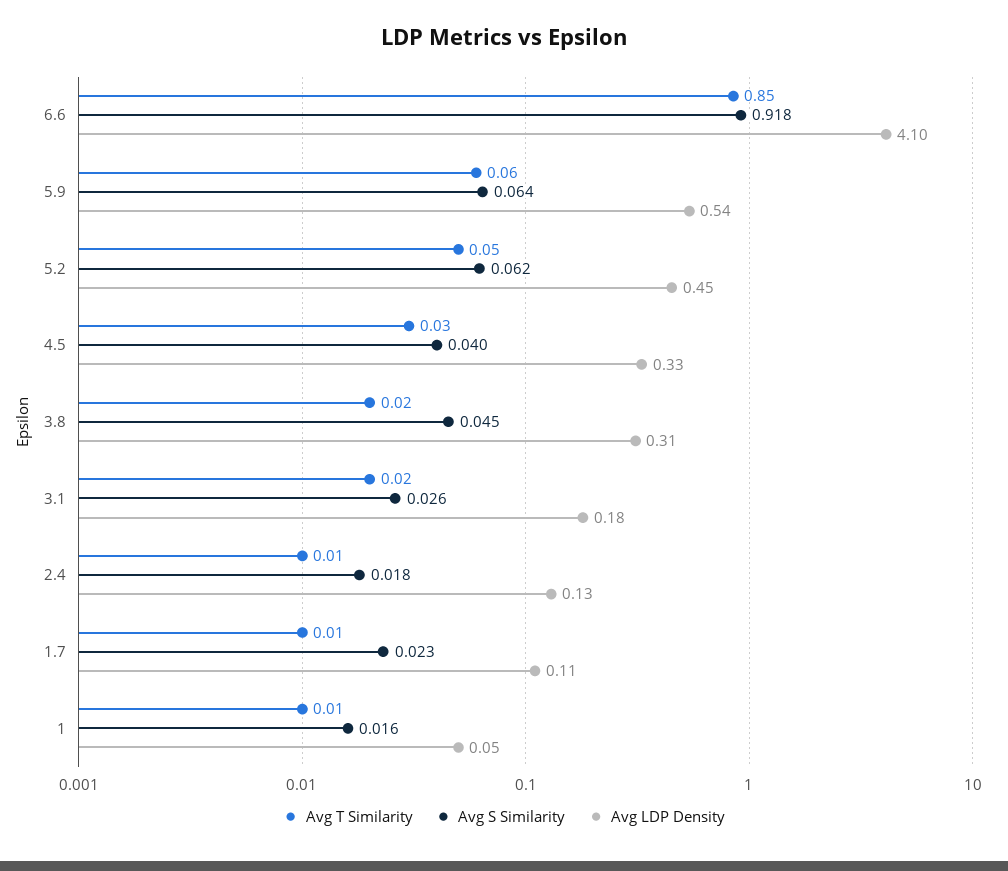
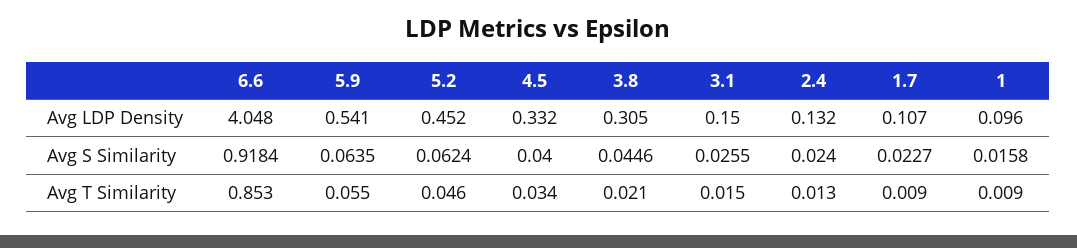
  {
    "Avg T Similarity": {
      "6.6": 0.853,
      "5.9": 0.055,
      "5.2": 0.046,
      "4.5": 0.034,
      "3.8": 0.021,
      "3.1": 0.015,
      "2.4": 0.013,
      "1.7": 0.009,
      "1": 0.009
    },
    "Avg S Similarity": {
      "6.6": 0.9184,
      "5.9": 0.0635,
      "5.2": 0.0624,
      "4.5": 0.04,
      "3.8": 0.0446,
      "3.1": 0.0255,
-     "2.4": 0.018,
+     "2.4": 0.024,
      "1.7": 0.0227,
      "1": 0.0158
    },
    "Avg LDP Density": {
-     "6.6": 4.1,
+     "6.6": 4.048,
      "5.9": 0.541,
      "5.2": 0.452,
      "4.5": 0.332,
      "3.8": 0.305,
-     "3.1": 0.18,
+     "3.1": 0.15,
      "2.4": 0.132,
      "1.7": 0.107,
-     "1": 0.05
+     "1": 0.096
    }
  }

